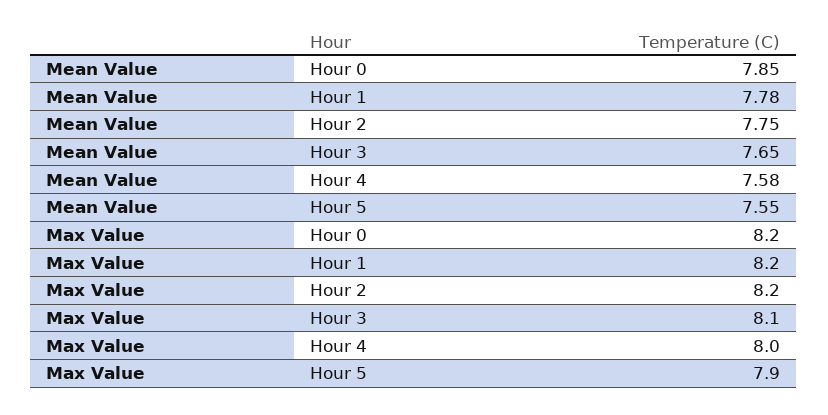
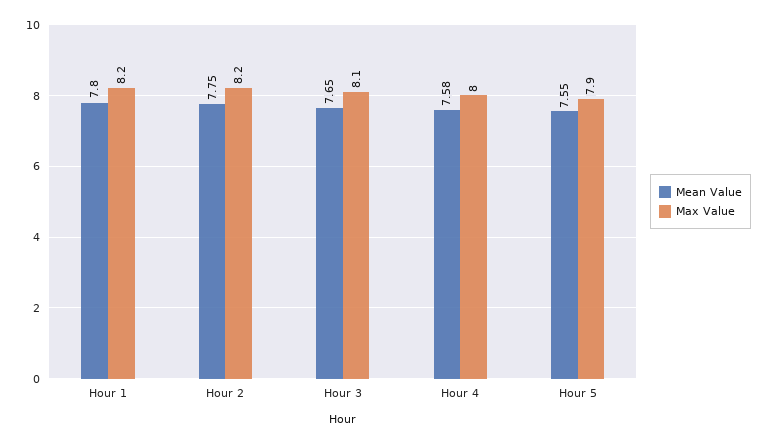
  {
    "Mean Value": {
-     "Hour 0": 7.85,
-     "Hour 1": 7.78,
+     "Hour 1": 7.8,
      "Hour 2": 7.75,
      "Hour 3": 7.65,
      "Hour 4": 7.58,
      "Hour 5": 7.55
    },
    "Max Value": {
-     "Hour 0": 8.2,
      "Hour 1": 8.2,
      "Hour 2": 8.2,
      "Hour 3": 8.1,
      "Hour 4": 8,
      "Hour 5": 7.9
    }
  }

